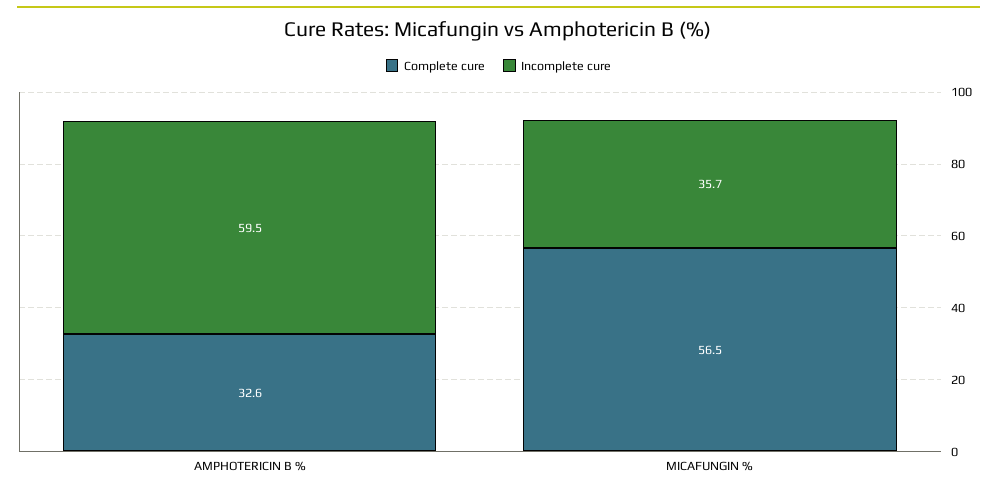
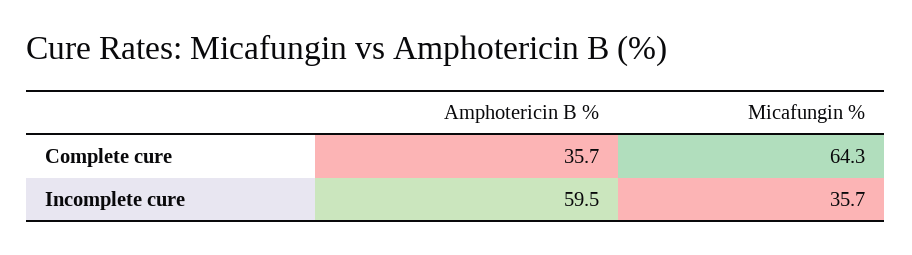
  {
    "Complete cure": {
-     "AMPHOTERICIN B %": 32.6,
+     "AMPHOTERICIN B %": 35.7,
-     "MICAFUNGIN %": 56.5
+     "MICAFUNGIN %": 64.3
    },
    "Incomplete cure": {
      "AMPHOTERICIN B %": 59.5,
      "MICAFUNGIN %": 35.7
    }
  }

